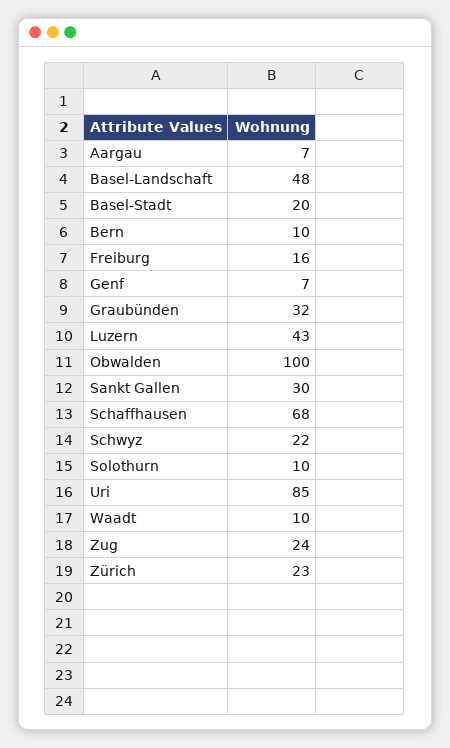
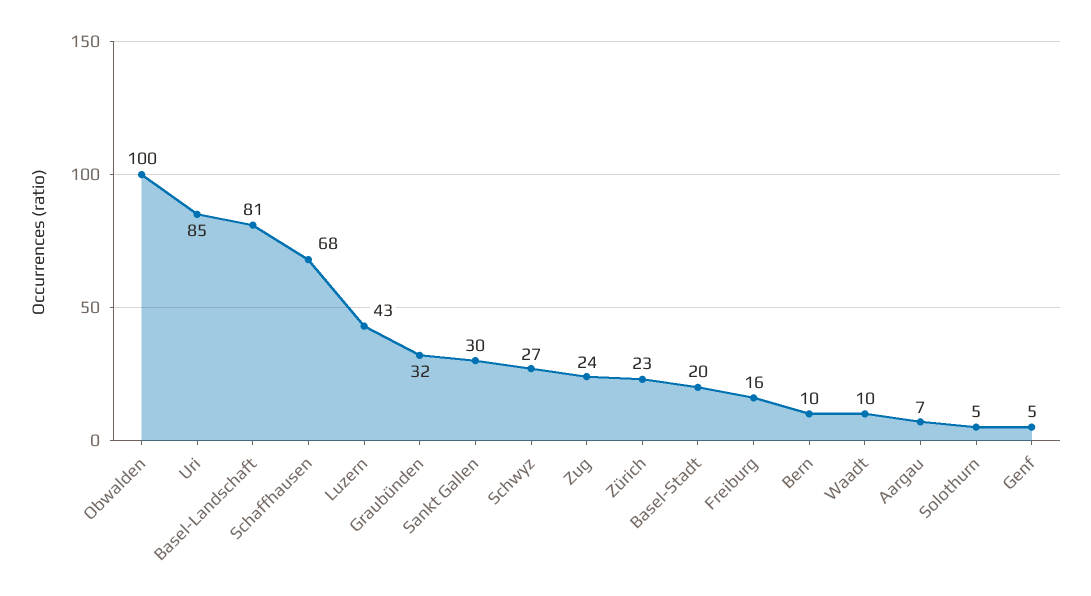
  {
    "Aargau": 7,
-   "Basel-Landschaft": 48,
+   "Basel-Landschaft": 81,
    "Basel-Stadt": 20,
    "Bern": 10,
    "Freiburg": 16,
-   "Genf": 7,
+   "Genf": 5,
    "Graubünden": 32,
    "Luzern": 43,
    "Obwalden": 100,
    "Sankt Gallen": 30,
    "Schaffhausen": 68,
-   "Schwyz": 22,
+   "Schwyz": 27,
-   "Solothurn": 10,
+   "Solothurn": 5,
    "Uri": 85,
    "Waadt": 10,
    "Zug": 24,
    "Zürich": 23
  }

